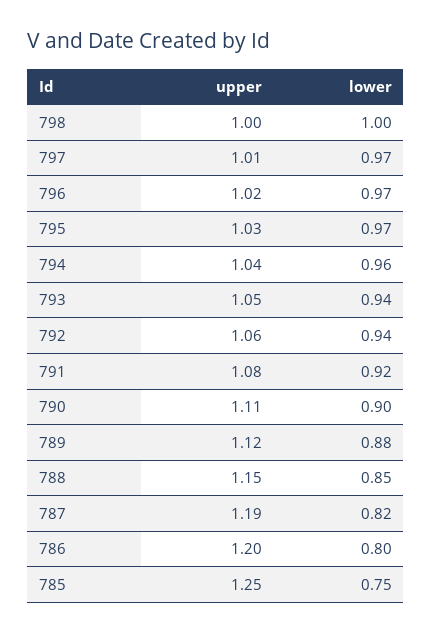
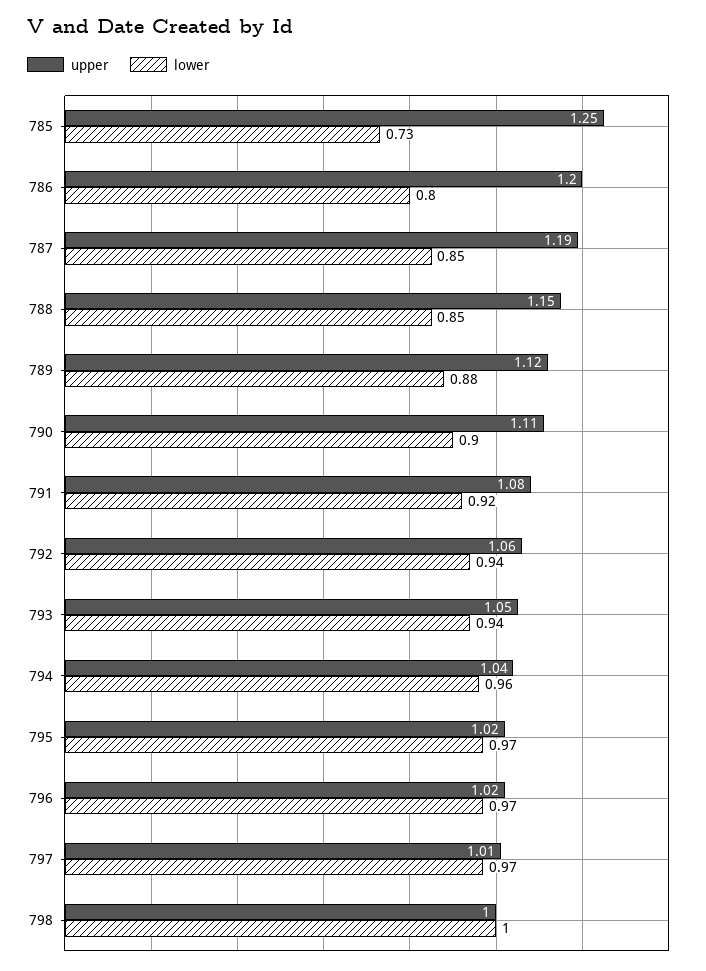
  {
    "upper": {
      "798": 1,
      "797": 1.01,
      "796": 1.02,
-     "795": 1.03,
+     "795": 1.02,
      "794": 1.04,
      "793": 1.05,
      "792": 1.06,
      "791": 1.08,
      "790": 1.11,
      "789": 1.12,
      "788": 1.15,
      "787": 1.19,
      "786": 1.2,
      "785": 1.25
    },
    "lower": {
      "798": 1,
      "797": 0.97,
      "796": 0.97,
      "795": 0.97,
      "794": 0.96,
      "793": 0.94,
      "792": 0.94,
      "791": 0.92,
      "790": 0.9,
      "789": 0.88,
      "788": 0.85,
-     "787": 0.82,
+     "787": 0.85,
      "786": 0.8,
-     "785": 0.75
+     "785": 0.73
    }
  }

